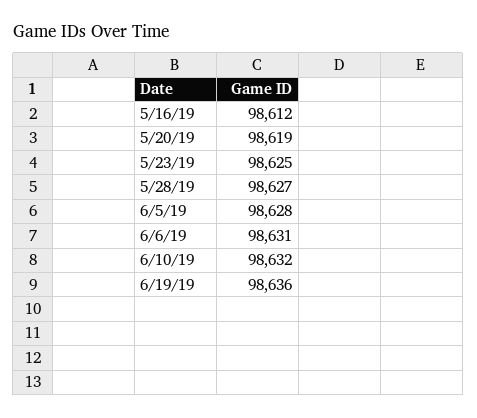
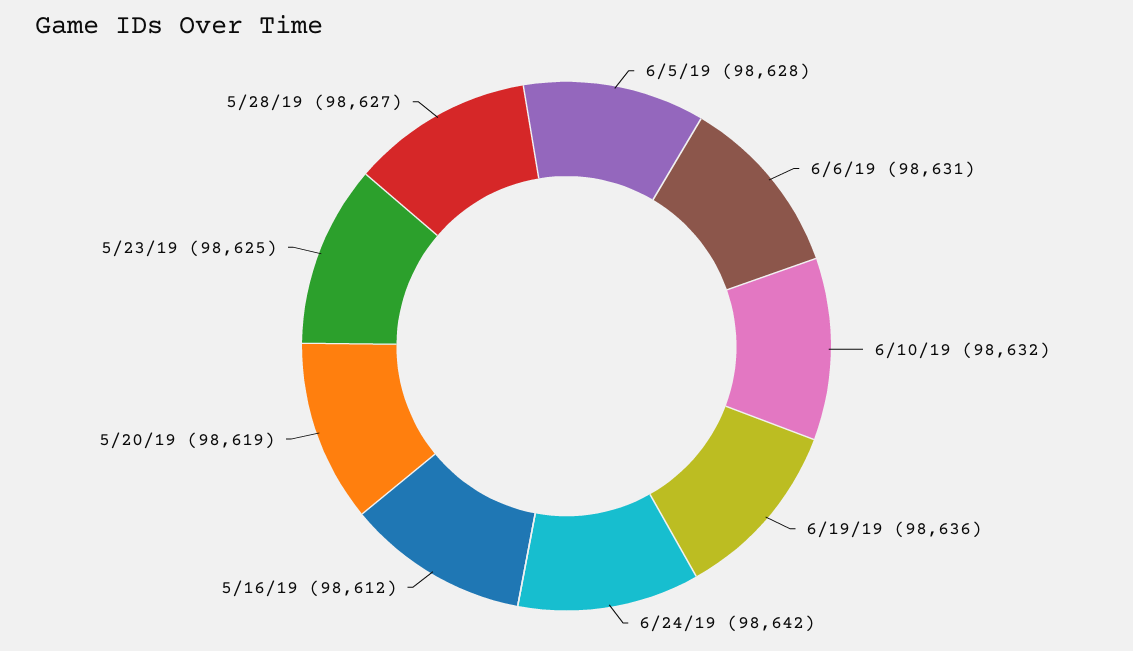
  {
    "5/16/19": 98612,
    "5/20/19": 98619,
    "5/23/19": 98625,
    "5/28/19": 98627,
    "6/5/19": 98628,
    "6/6/19": 98631,
    "6/10/19": 98632,
-   "6/19/19": 98636
+   "6/19/19": 98636,
+   "6/24/19": 98642
  }

